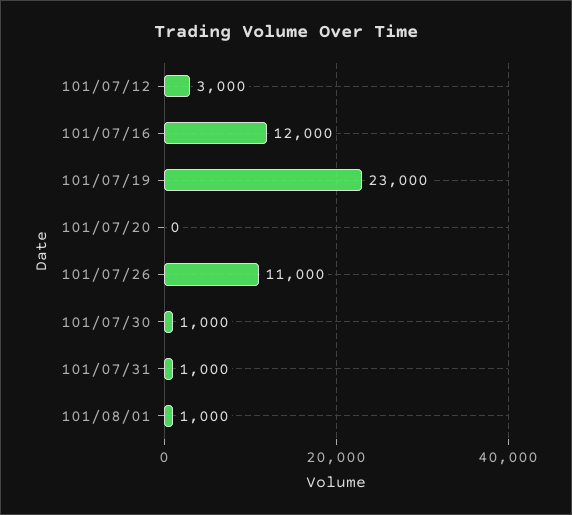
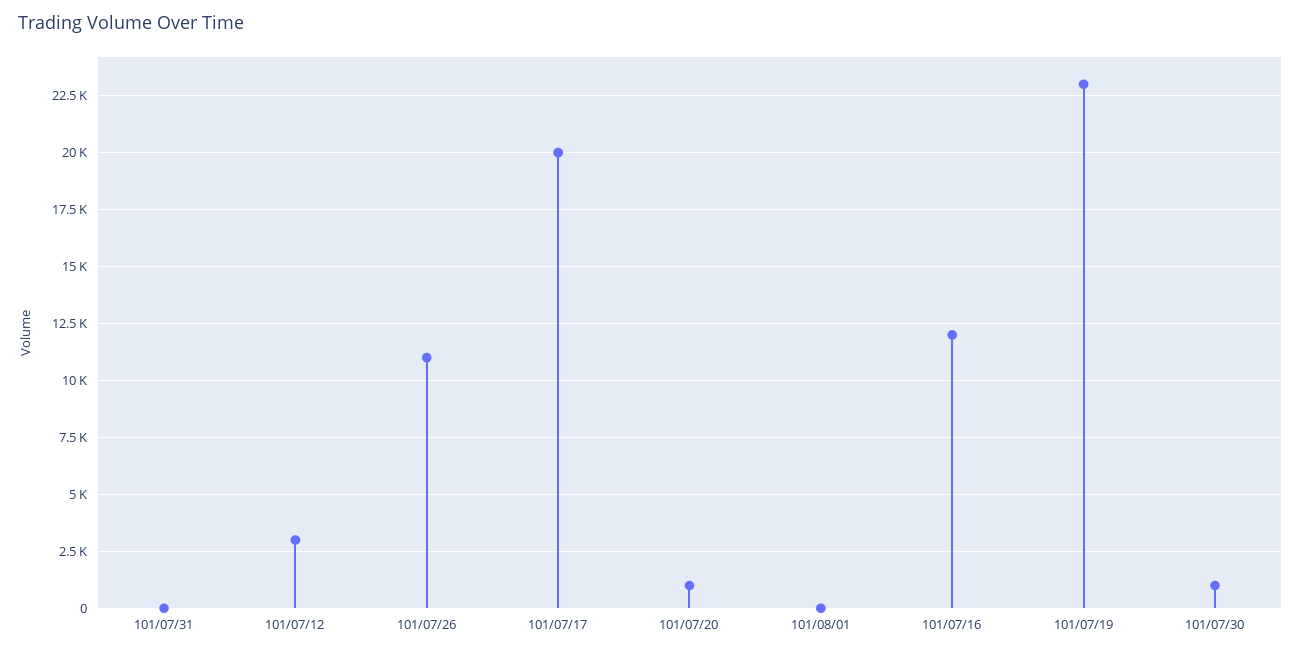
  {
    "101/07/12": 3000,
    "101/07/16": 12000,
    "101/07/19": 23000,
-   "101/07/20": 0,
+   "101/07/20": 1000,
    "101/07/26": 11000,
    "101/07/30": 1000,
-   "101/07/31": 1000,
+   "101/07/31": 0,
-   "101/08/01": 1000
+   "101/08/01": 0,
+   "101/07/17": 20000
  }

